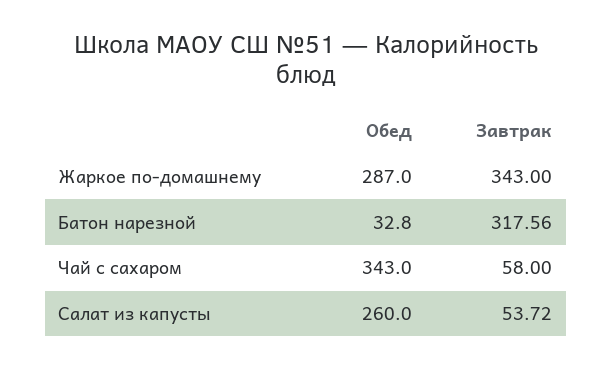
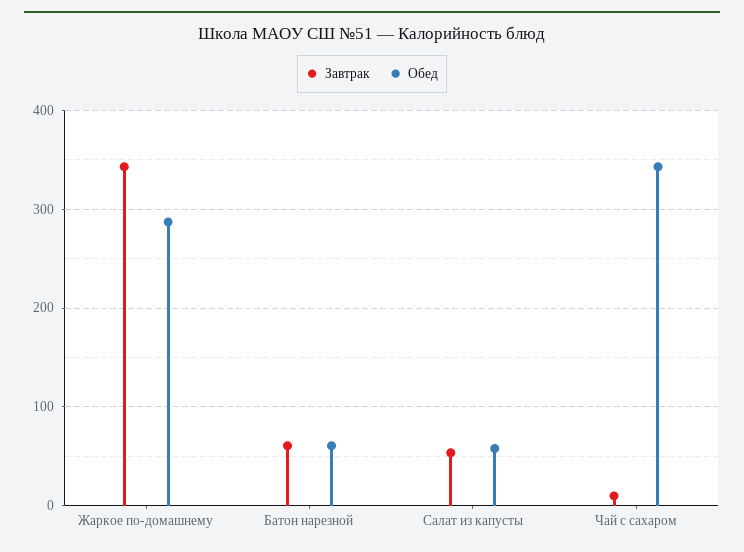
  {
    "Обед": {
      "Жаркое по-домашнему": 287,
-     "Батон нарезной": 32.8,
+     "Батон нарезной": 60,
      "Чай с сахаром": 343,
-     "Салат из капусты": 260
+     "Салат из капусты": 60
    },
    "Завтрак": {
      "Жаркое по-домашнему": 343,
-     "Батон нарезной": 317.56,
+     "Батон нарезной": 60,
-     "Чай с сахаром": 58,
+     "Чай с сахаром": 10,
      "Салат из капусты": 53.72
    }
  }

